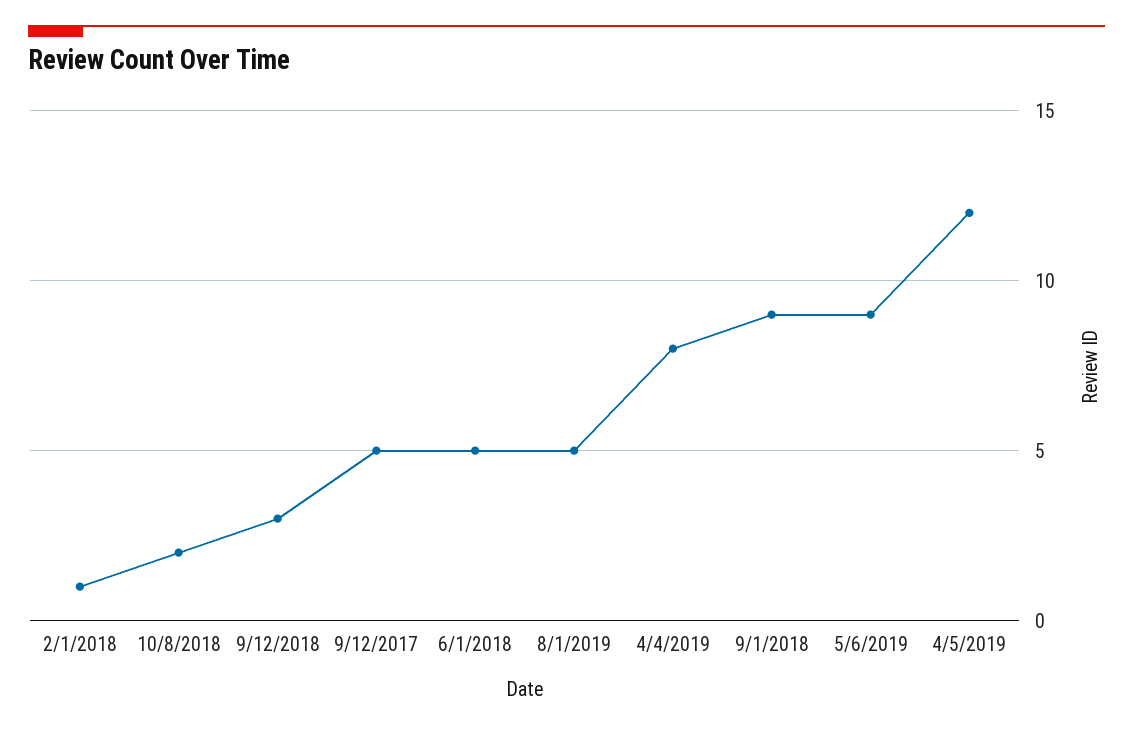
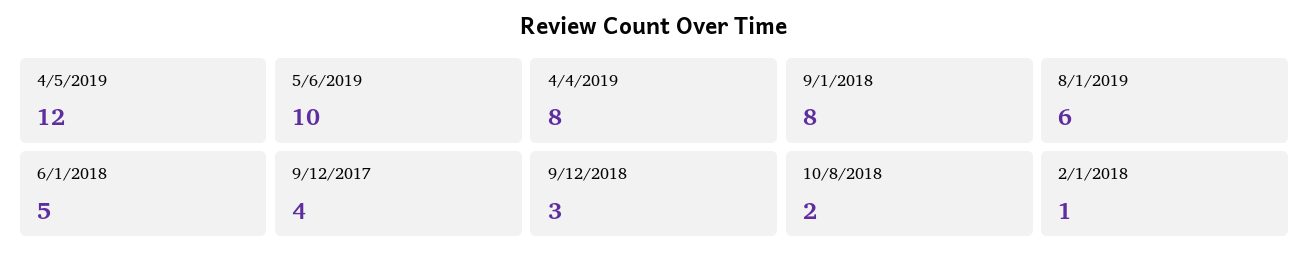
  {
    "2/1/2018": 1,
    "10/8/2018": 2,
    "9/12/2018": 3,
-   "9/12/2017": 5,
+   "9/12/2017": 4,
    "6/1/2018": 5,
-   "8/1/2019": 5,
+   "8/1/2019": 6,
    "4/4/2019": 8,
-   "9/1/2018": 9,
+   "9/1/2018": 8,
-   "5/6/2019": 9,
+   "5/6/2019": 10,
    "4/5/2019": 12
  }

